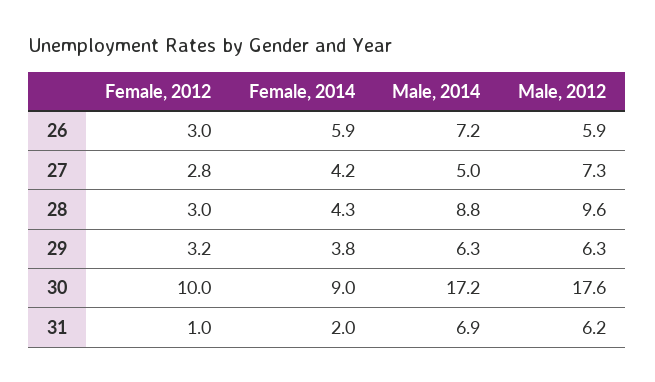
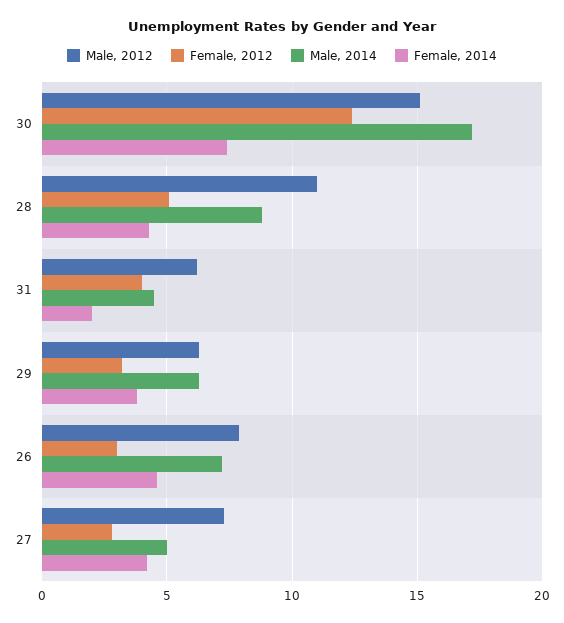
  {
    "Female, 2012": {
      "26": 3,
      "27": 2.8,
-     "28": 3,
+     "28": 5,
      "29": 3.2,
-     "30": 10,
+     "30": 12.5,
-     "31": 1
+     "31": 4
    },
    "Female, 2014": {
-     "26": 5.9,
+     "26": 4.5,
      "27": 4.2,
      "28": 4.3,
      "29": 3.8,
-     "30": 9,
+     "30": 7.5,
      "31": 2
    },
    "Male, 2014": {
      "26": 7.2,
      "27": 5,
      "28": 8.8,
      "29": 6.3,
      "30": 17.2,
-     "31": 6.9
+     "31": 4.5
    },
    "Male, 2012": {
-     "26": 5.9,
+     "26": 8,
      "27": 7.3,
-     "28": 9.6,
+     "28": 11,
      "29": 6.3,
-     "30": 17.6,
+     "30": 15,
      "31": 6.2
    }
  }

